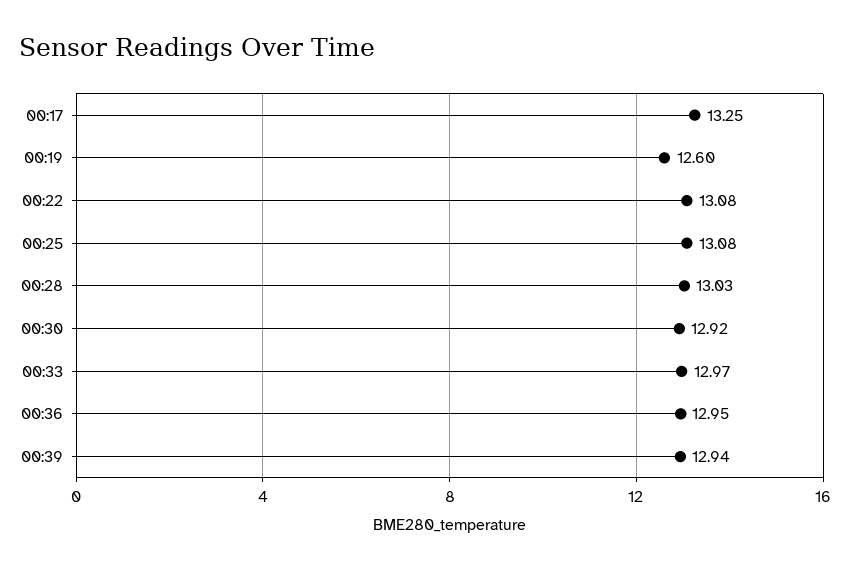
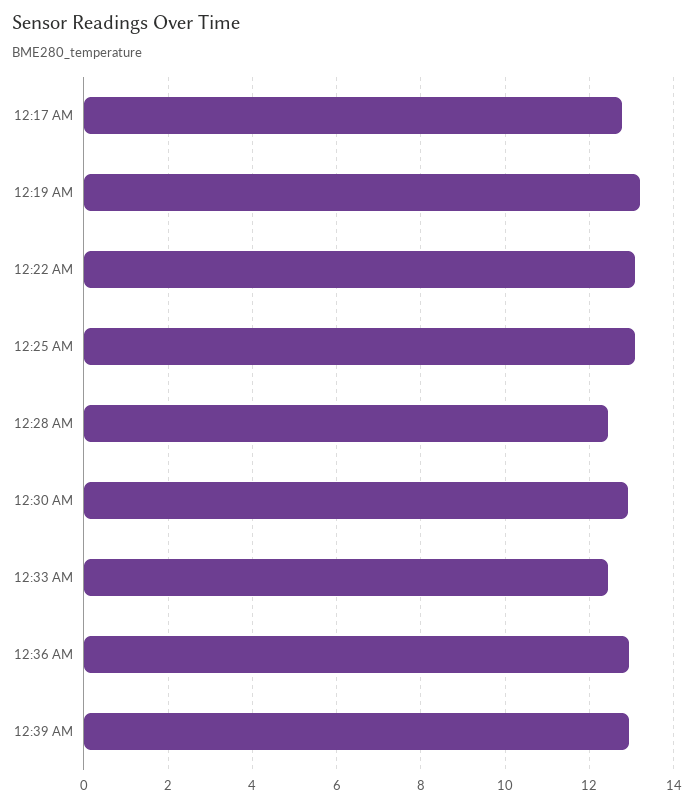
  {
-   "00:17": 13.25,
+   "00:17": 12.8,
-   "00:19": 12.6,
+   "00:19": 13.2,
    "00:22": 13.08,
    "00:25": 13.08,
-   "00:28": 13.03,
+   "00:28": 12.4,
    "00:30": 12.92,
-   "00:33": 12.97,
+   "00:33": 12.4,
    "00:36": 12.95,
    "00:39": 12.94
  }

